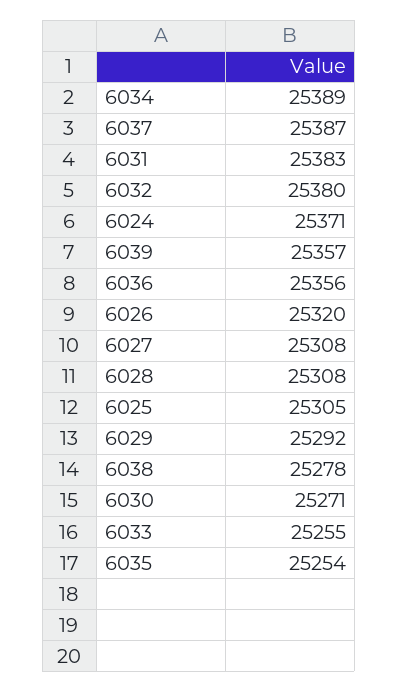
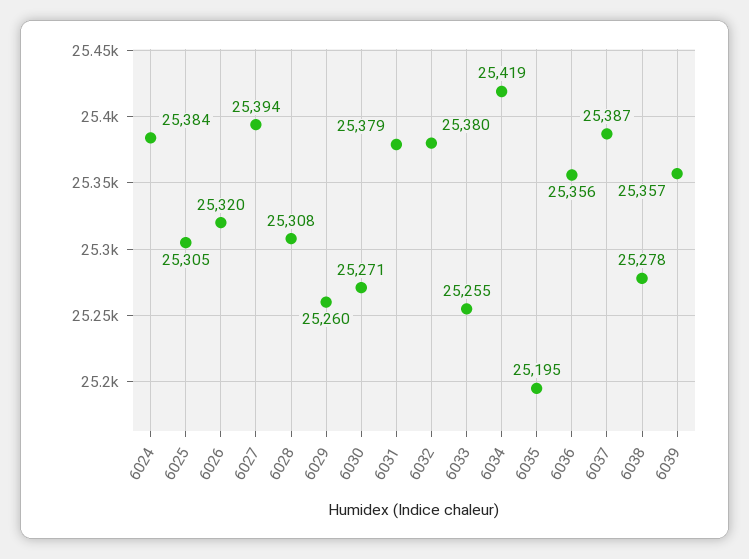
  {
-   "6034": 25389,
+   "6034": 25419,
    "6037": 25387,
-   "6031": 25383,
+   "6031": 25379,
    "6032": 25380,
-   "6024": 25371,
+   "6024": 25384,
    "6039": 25357,
    "6036": 25356,
    "6026": 25320,
-   "6027": 25308,
+   "6027": 25394,
    "6028": 25308,
    "6025": 25305,
-   "6029": 25292,
+   "6029": 25260,
    "6038": 25278,
    "6030": 25271,
    "6033": 25255,
-   "6035": 25254
+   "6035": 25195
  }

